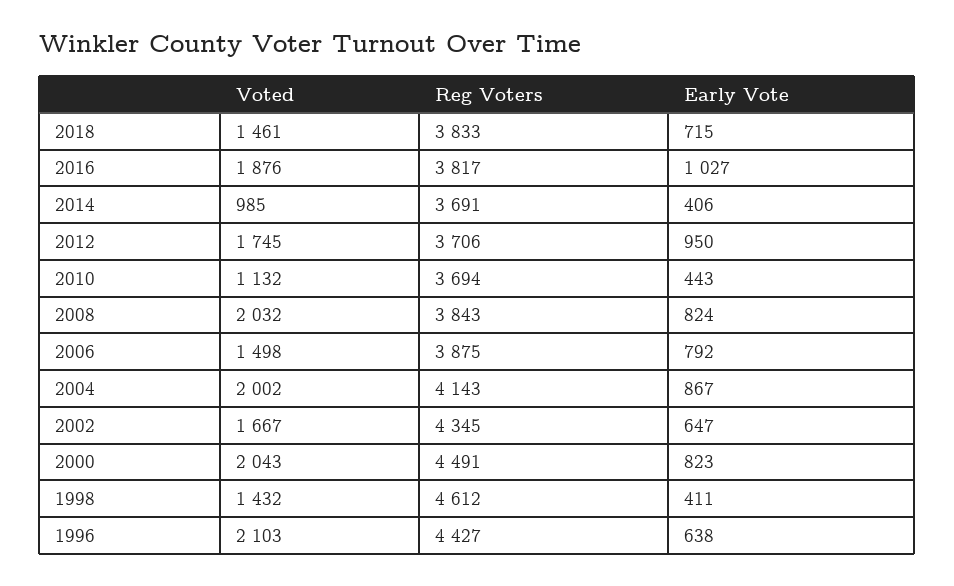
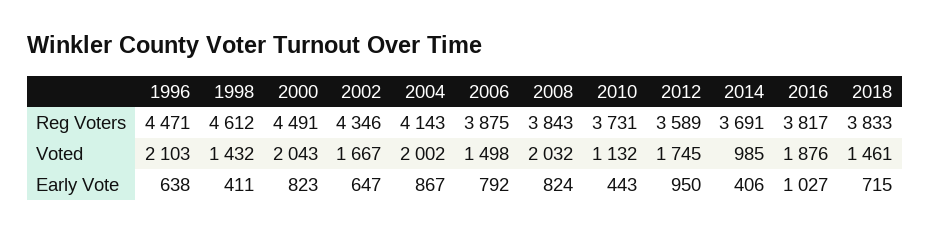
  {
    "Voted": {
      "2018": 1461,
      "2016": 1876,
      "2014": 985,
      "2012": 1745,
      "2010": 1132,
      "2008": 2032,
      "2006": 1498,
      "2004": 2002,
      "2002": 1667,
      "2000": 2043,
      "1998": 1432,
      "1996": 2103
    },
    "Reg Voters": {
      "2018": 3833,
      "2016": 3817,
      "2014": 3691,
-     "2012": 3706,
+     "2012": 3589,
-     "2010": 3694,
+     "2010": 3731,
      "2008": 3843,
      "2006": 3875,
      "2004": 4143,
-     "2002": 4345,
+     "2002": 4346,
      "2000": 4491,
      "1998": 4612,
-     "1996": 4427
+     "1996": 4471
    },
    "Early Vote": {
      "2018": 715,
      "2016": 1027,
      "2014": 406,
      "2012": 950,
      "2010": 443,
      "2008": 824,
      "2006": 792,
      "2004": 867,
      "2002": 647,
      "2000": 823,
      "1998": 411,
      "1996": 638
    }
  }

